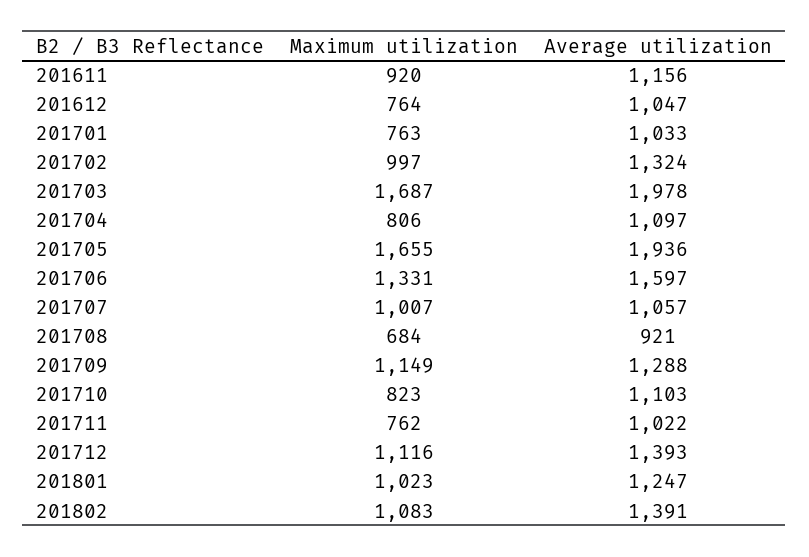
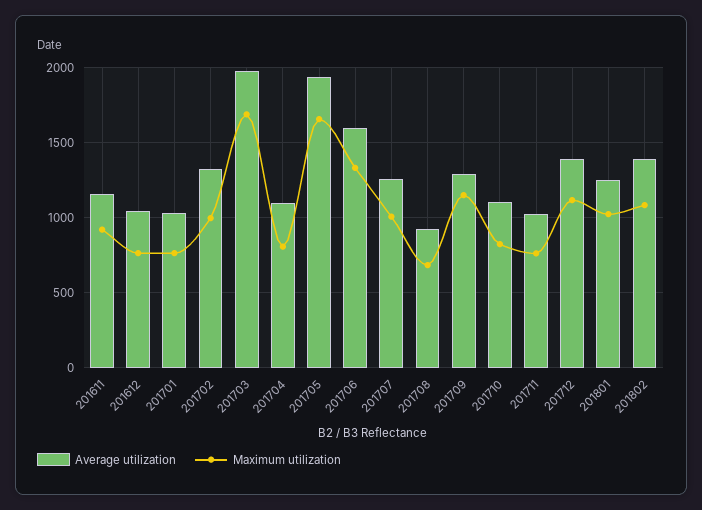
  {
    "Maximum utilization": {
      "201611": 920,
      "201612": 764,
      "201701": 763,
      "201702": 997,
      "201703": 1687,
      "201704": 806,
      "201705": 1655,
      "201706": 1331,
      "201707": 1007,
      "201708": 684,
      "201709": 1149,
      "201710": 823,
      "201711": 762,
      "201712": 1116,
      "201801": 1023,
      "201802": 1083
    },
    "Average utilization": {
      "201611": 1156,
      "201612": 1047,
      "201701": 1033,
      "201702": 1324,
      "201703": 1978,
      "201704": 1097,
      "201705": 1936,
      "201706": 1597,
-     "201707": 1057,
+     "201707": 1250,
      "201708": 921,
      "201709": 1288,
      "201710": 1103,
      "201711": 1022,
      "201712": 1393,
      "201801": 1247,
      "201802": 1391
    }
  }

